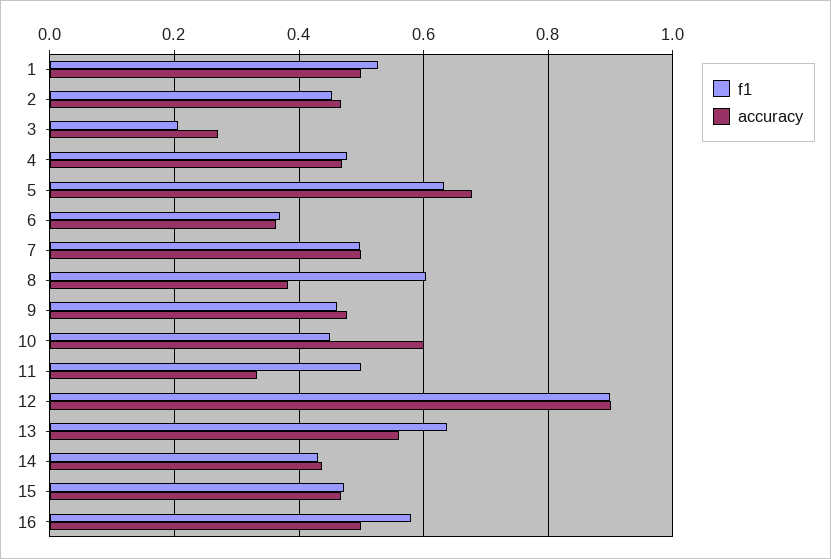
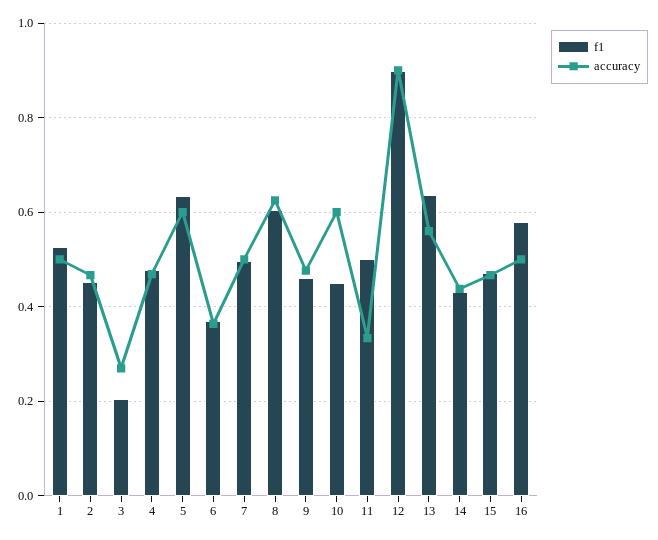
  {
    "f1": {
      "1": 0.52,
      "2": 0.46,
      "3": 0.2,
      "4": 0.48,
      "5": 0.64,
      "6": 0.36,
      "7": 0.5,
      "8": 0.6,
      "9": 0.46,
      "10": 0.46,
      "11": 0.5,
      "12": 0.9,
      "13": 0.64,
      "14": 0.44,
      "15": 0.48,
      "16": 0.58
    },
    "accuracy": {
      "1": 0.5,
      "2": 0.46,
      "3": 0.26,
      "4": 0.46,
-     "5": 0.68,
+     "5": 0.6,
      "6": 0.36,
      "7": 0.5,
-     "8": 0.38,
+     "8": 0.62,
      "9": 0.48,
      "10": 0.6,
      "11": 0.34,
      "12": 0.9,
      "13": 0.56,
      "14": 0.44,
      "15": 0.46,
      "16": 0.5
    }
  }

